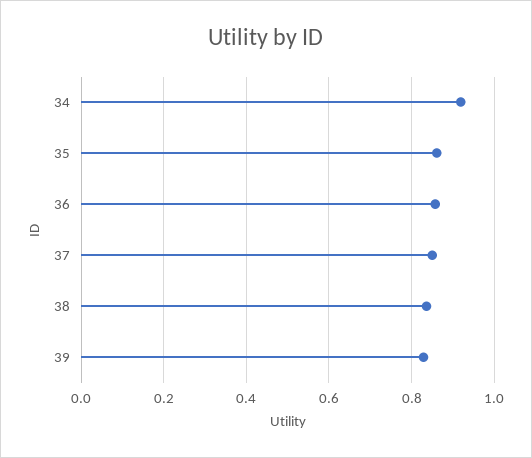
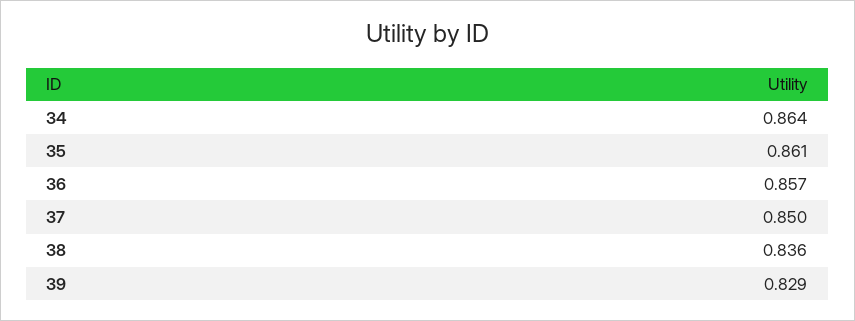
  {
-   "34": 0.92,
+   "34": 0.864,
    "35": 0.861,
    "36": 0.857,
    "37": 0.85,
    "38": 0.836,
    "39": 0.829
  }

